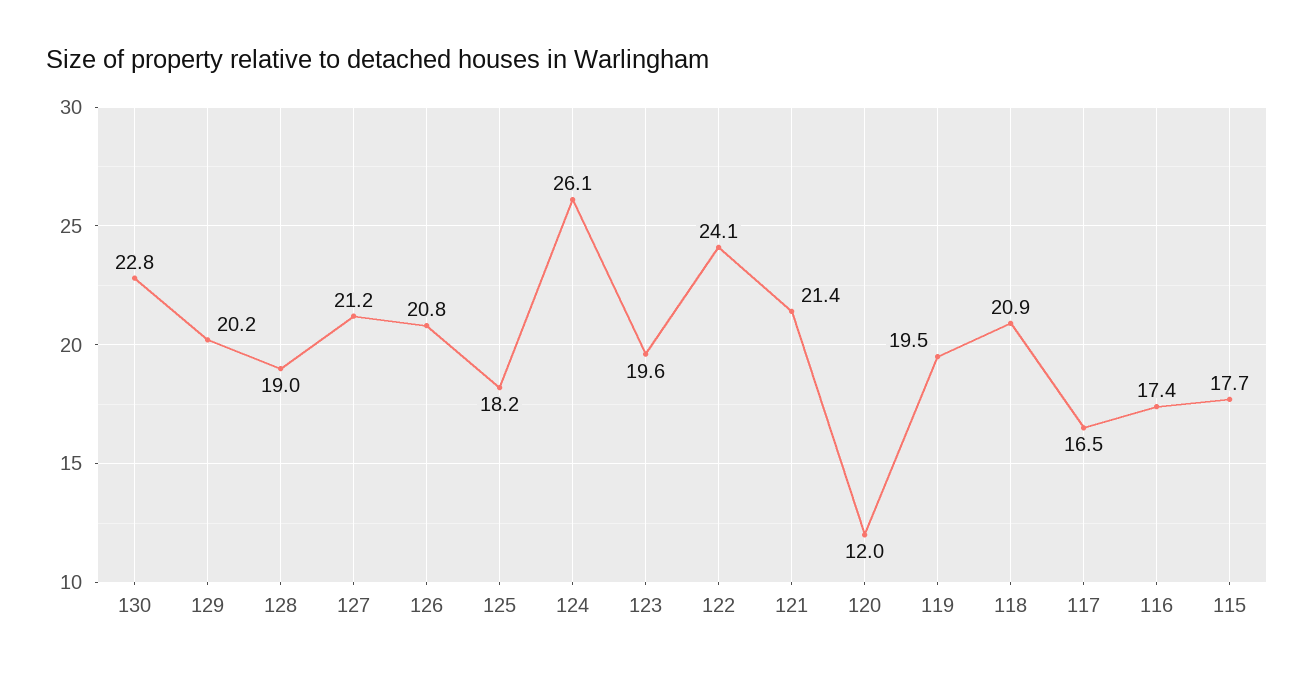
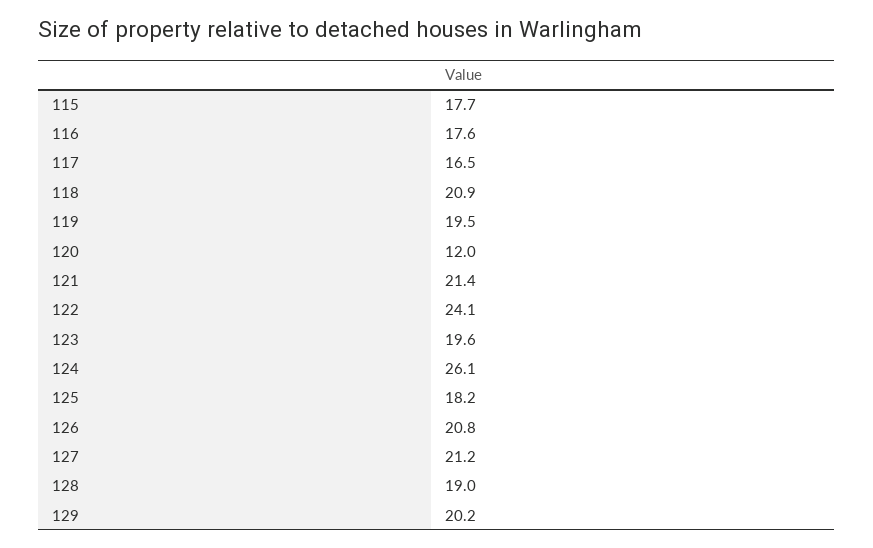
  {
-   "130": 22.8,
    "129": 20.2,
    "128": 19,
    "127": 21.2,
    "126": 20.8,
    "125": 18.2,
    "124": 26.1,
    "123": 19.6,
    "122": 24.1,
    "121": 21.4,
    "120": 12,
    "119": 19.5,
    "118": 20.9,
    "117": 16.5,
-   "116": 17.4,
+   "116": 17.6,
    "115": 17.7
  }

